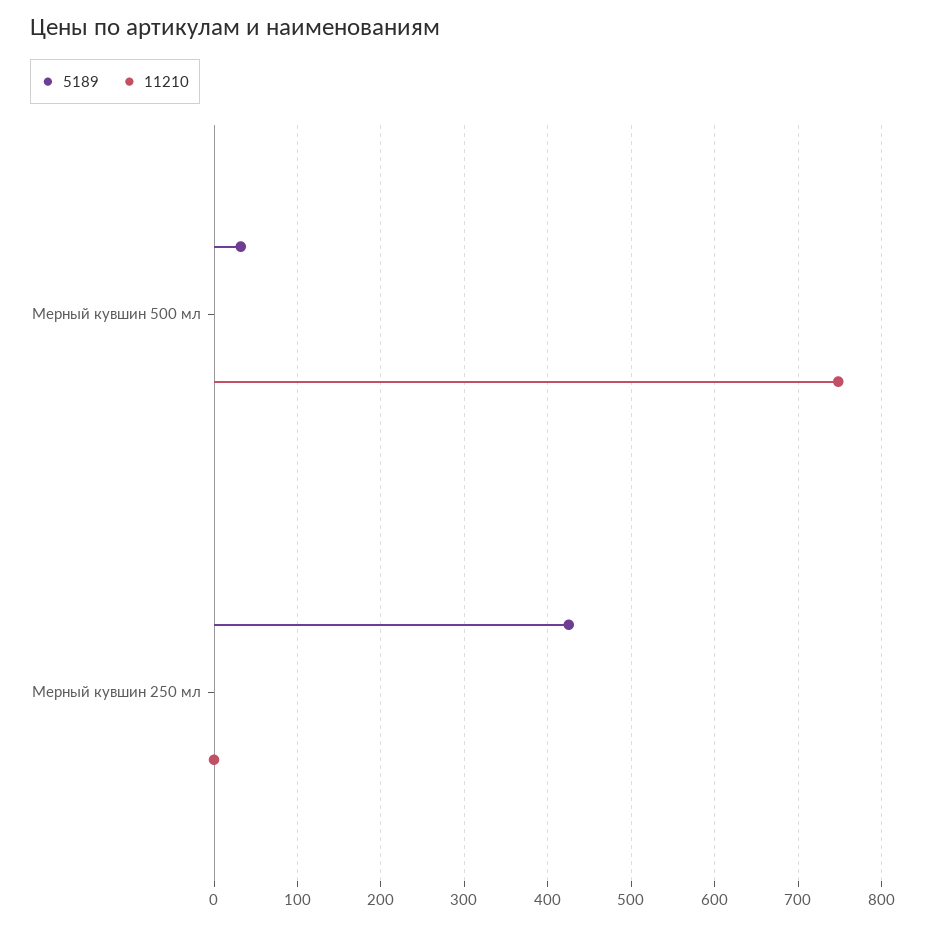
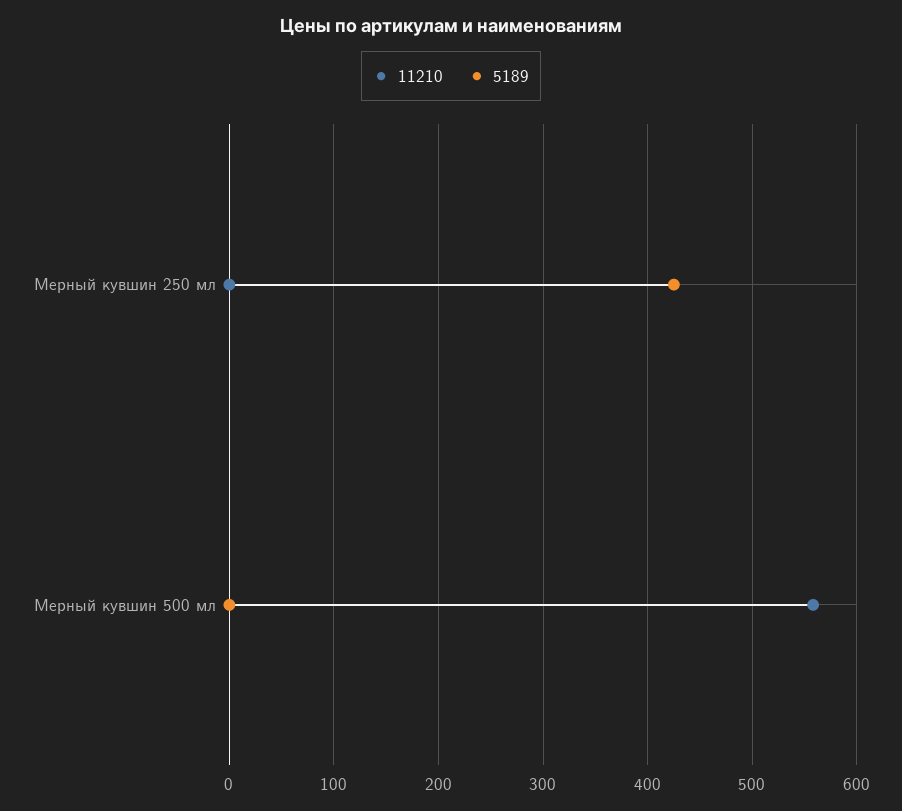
  {
    "5189": {
-     "Мерный кувшин 500 мл": 30,
+     "Мерный кувшин 500 мл": 0,
      "Мерный кувшин 250 мл": 430
    },
    "11210": {
-     "Мерный кувшин 500 мл": 750,
+     "Мерный кувшин 500 мл": 560,
      "Мерный кувшин 250 мл": 0
    }
  }

